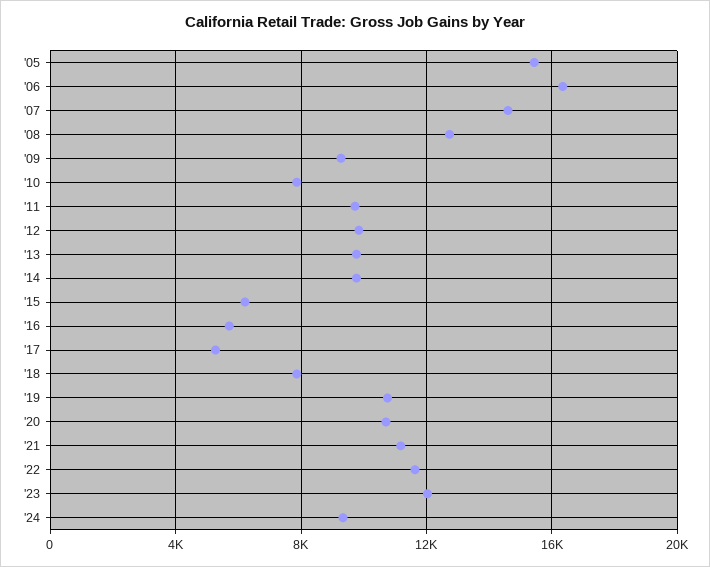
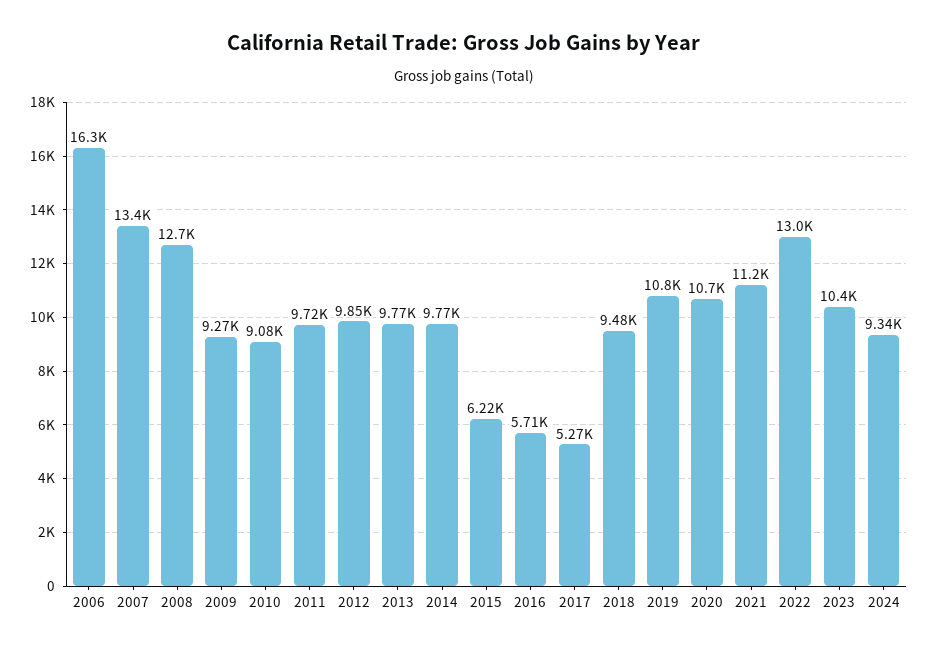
  {
-   "'05": 15500,
    "'06": 16300,
-   "'07": 14500,
+   "'07": 13400,
    "'08": 12700,
    "'09": 9270,
-   "'10": 8000,
+   "'10": 9080,
    "'11": 9720,
    "'12": 9850,
    "'13": 9770,
    "'14": 9770,
    "'15": 6220,
    "'16": 5710,
    "'17": 5270,
-   "'18": 8000,
+   "'18": 9480,
    "'19": 10800,
    "'20": 10700,
    "'21": 11200,
-   "'22": 11500,
+   "'22": 13000,
-   "'23": 12000,
+   "'23": 10400,
    "'24": 9340
  }

